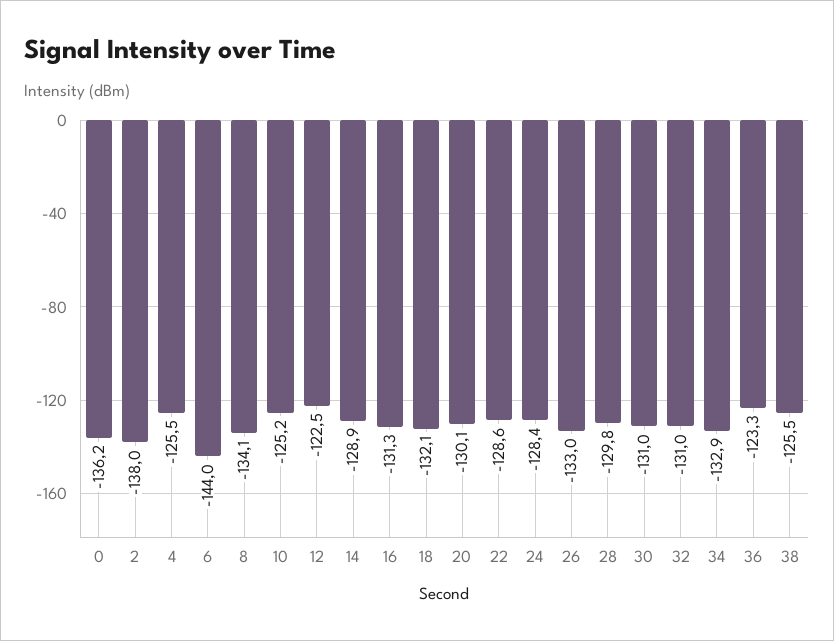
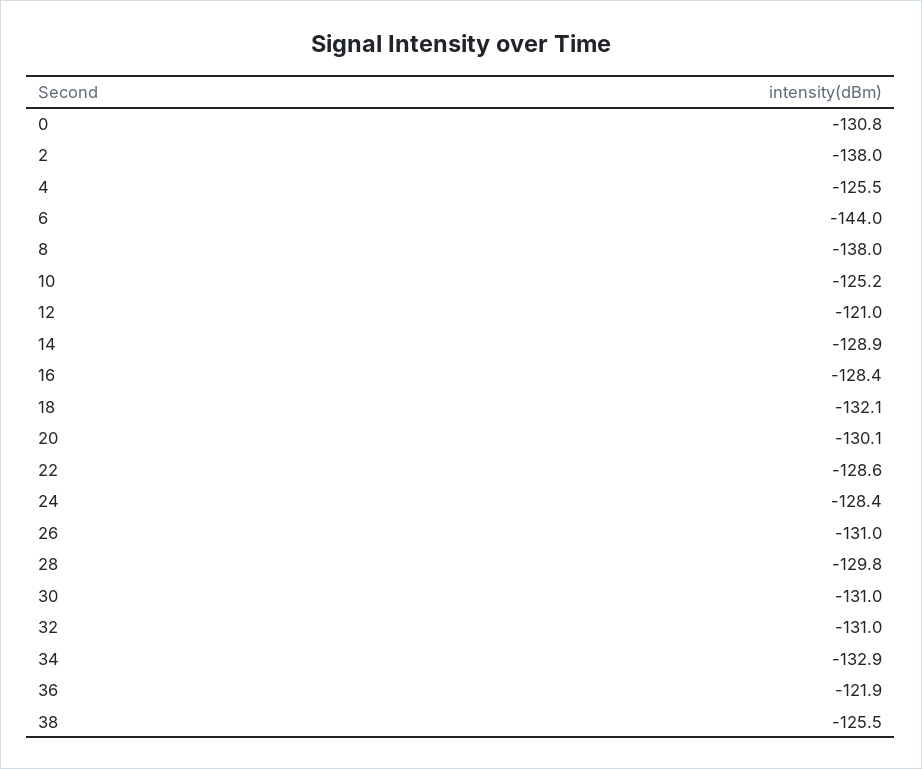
  {
-   "0": -136.2,
+   "0": -130.8,
    "2": -138,
    "4": -125.5,
    "6": -144,
-   "8": -134.1,
+   "8": -138,
    "10": -125.2,
-   "12": -122.5,
+   "12": -121,
    "14": -128.9,
-   "16": -131.3,
+   "16": -128.4,
    "18": -132.1,
    "20": -130.1,
    "22": -128.6,
    "24": -128.4,
-   "26": -133,
+   "26": -131,
    "28": -129.8,
    "30": -131,
    "32": -131,
    "34": -132.9,
-   "36": -123.3,
+   "36": -121.9,
    "38": -125.5
  }

